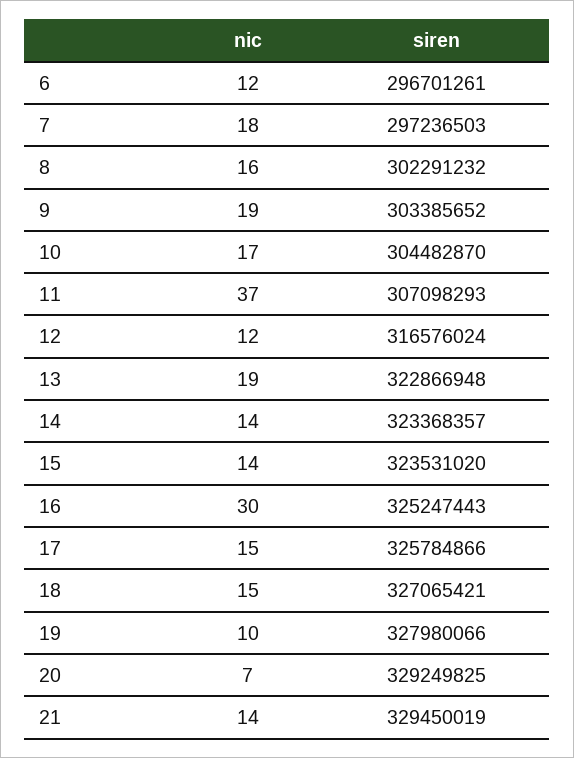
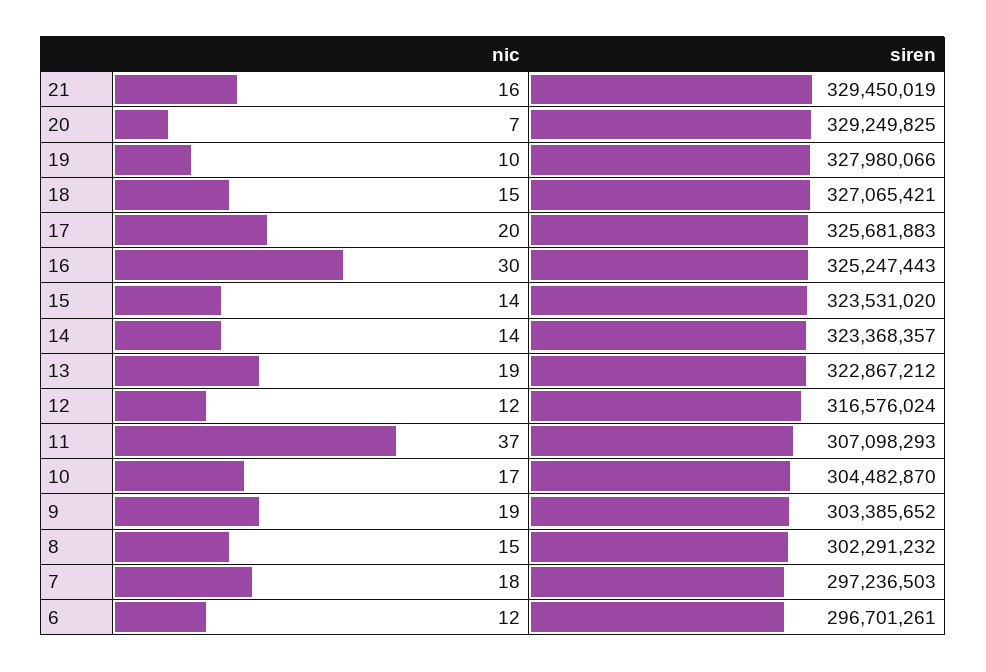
  {
    "nic": {
      "6": 12,
      "7": 18,
-     "8": 16,
+     "8": 15,
      "9": 19,
      "10": 17,
      "11": 37,
      "12": 12,
      "13": 19,
      "14": 14,
      "15": 14,
      "16": 30,
-     "17": 15,
+     "17": 20,
      "18": 15,
      "19": 10,
      "20": 7,
-     "21": 14
+     "21": 16
    },
    "siren": {
      "6": 296701261,
      "7": 297236503,
      "8": 302291232,
      "9": 303385652,
      "10": 304482870,
      "11": 307098293,
      "12": 316576024,
-     "13": 322866948,
+     "13": 322867212,
      "14": 323368357,
      "15": 323531020,
      "16": 325247443,
-     "17": 325784866,
+     "17": 325681883,
      "18": 327065421,
      "19": 327980066,
      "20": 329249825,
      "21": 329450019
    }
  }

